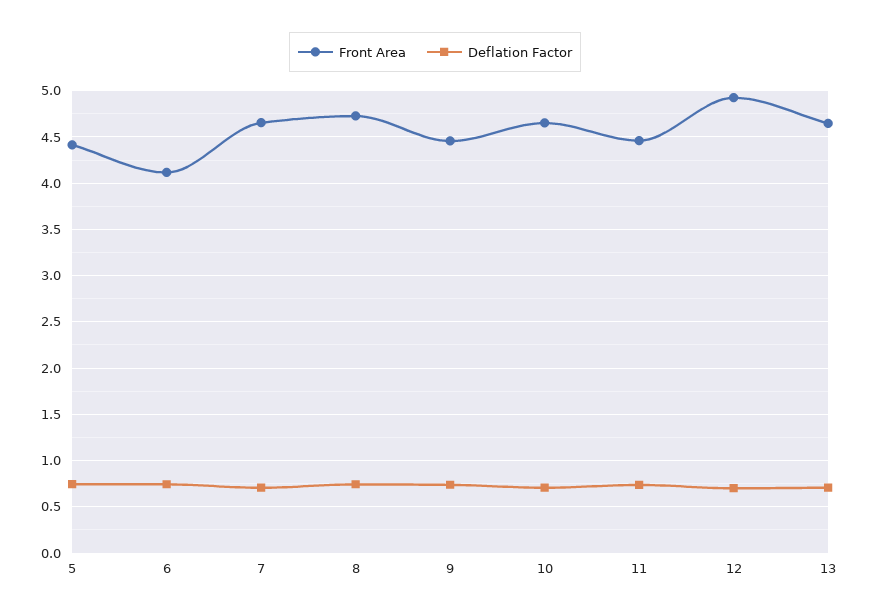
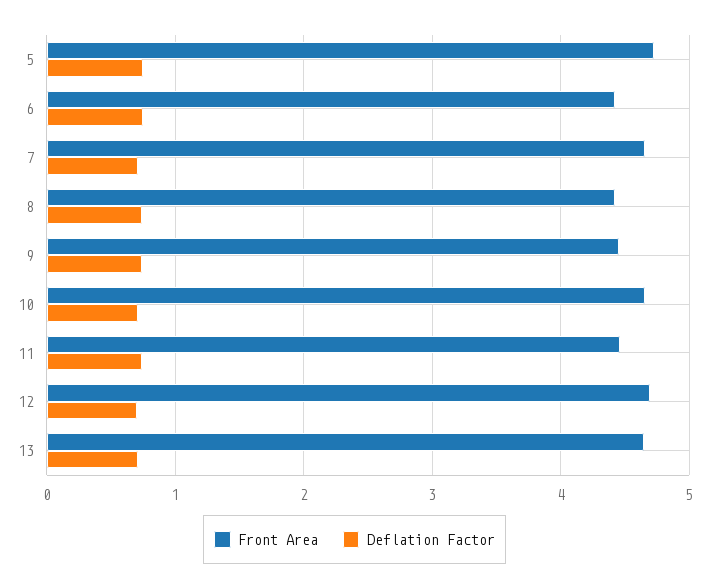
  {
    "Front Area": {
-     "5": 4.4,
+     "5": 4.7,
-     "6": 4.1,
+     "6": 4.4,
      "7": 4.7,
-     "8": 4.7,
+     "8": 4.4,
      "9": 4.5,
      "10": 4.7,
      "11": 4.5,
-     "12": 4.9,
+     "12": 4.7,
      "13": 4.6
    },
    "Deflation Factor": {
      "5": 0.7,
      "6": 0.7,
      "7": 0.7,
      "8": 0.7,
      "9": 0.7,
      "10": 0.7,
      "11": 0.7,
      "12": 0.7,
      "13": 0.7
    }
  }

